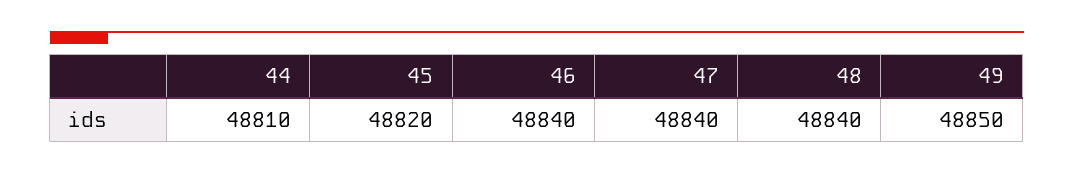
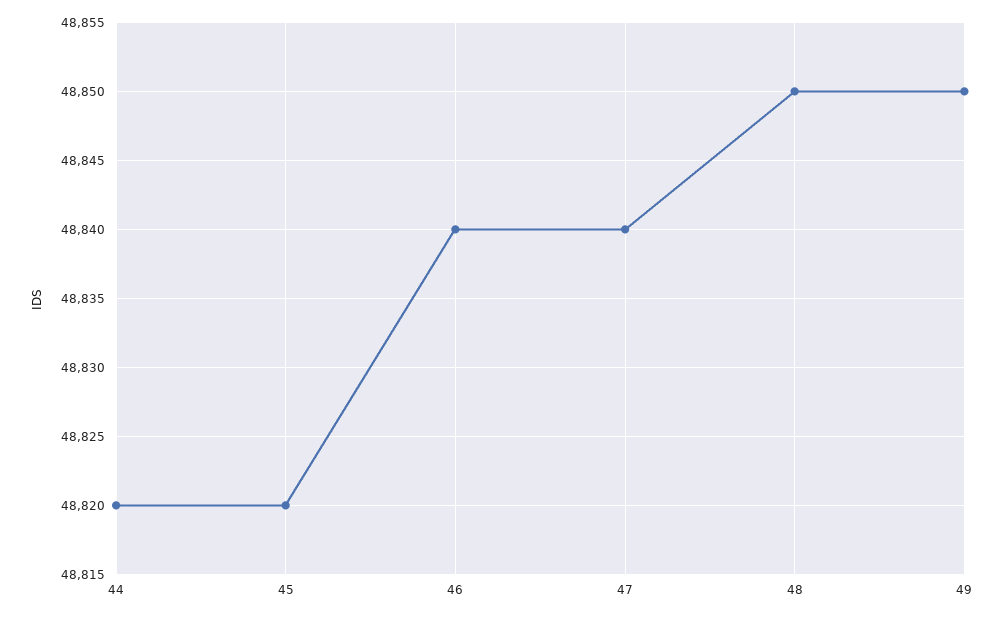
  {
-   "44": 48810,
+   "44": 48820,
    "45": 48820,
    "46": 48840,
    "47": 48840,
-   "48": 48840,
+   "48": 48850,
    "49": 48850
  }

